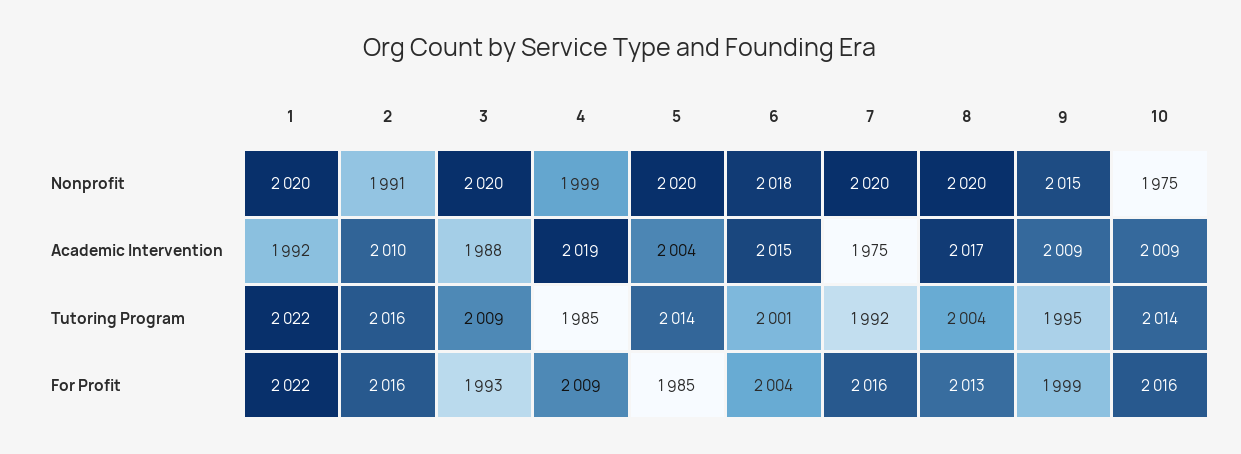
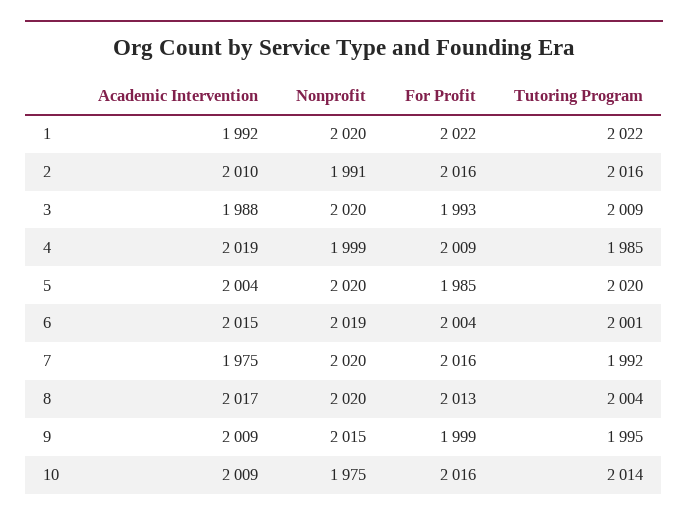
  {
    "1": {
      "Nonprofit": 2020,
      "Academic Intervention": 1992,
      "Tutoring Program": 2022,
      "For Profit": 2022
    },
    "2": {
      "Nonprofit": 1991,
      "Academic Intervention": 2010,
      "Tutoring Program": 2016,
      "For Profit": 2016
    },
    "3": {
      "Nonprofit": 2020,
      "Academic Intervention": 1988,
      "Tutoring Program": 2009,
      "For Profit": 1993
    },
    "4": {
      "Nonprofit": 1999,
      "Academic Intervention": 2019,
      "Tutoring Program": 1985,
      "For Profit": 2009
    },
    "5": {
      "Nonprofit": 2020,
      "Academic Intervention": 2004,
-     "Tutoring Program": 2014,
+     "Tutoring Program": 2020,
      "For Profit": 1985
    },
    "6": {
-     "Nonprofit": 2018,
+     "Nonprofit": 2019,
      "Academic Intervention": 2015,
      "Tutoring Program": 2001,
      "For Profit": 2004
    },
    "7": {
      "Nonprofit": 2020,
      "Academic Intervention": 1975,
      "Tutoring Program": 1992,
      "For Profit": 2016
    },
    "8": {
      "Nonprofit": 2020,
      "Academic Intervention": 2017,
      "Tutoring Program": 2004,
      "For Profit": 2013
    },
    "9": {
      "Nonprofit": 2015,
      "Academic Intervention": 2009,
      "Tutoring Program": 1995,
      "For Profit": 1999
    },
    "10": {
      "Nonprofit": 1975,
      "Academic Intervention": 2009,
      "Tutoring Program": 2014,
      "For Profit": 2016
    }
  }

